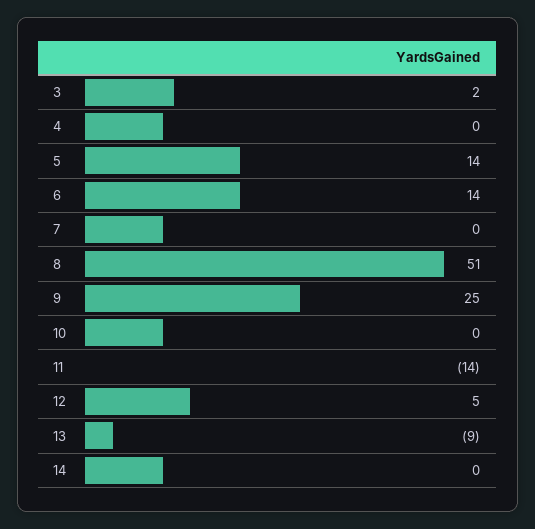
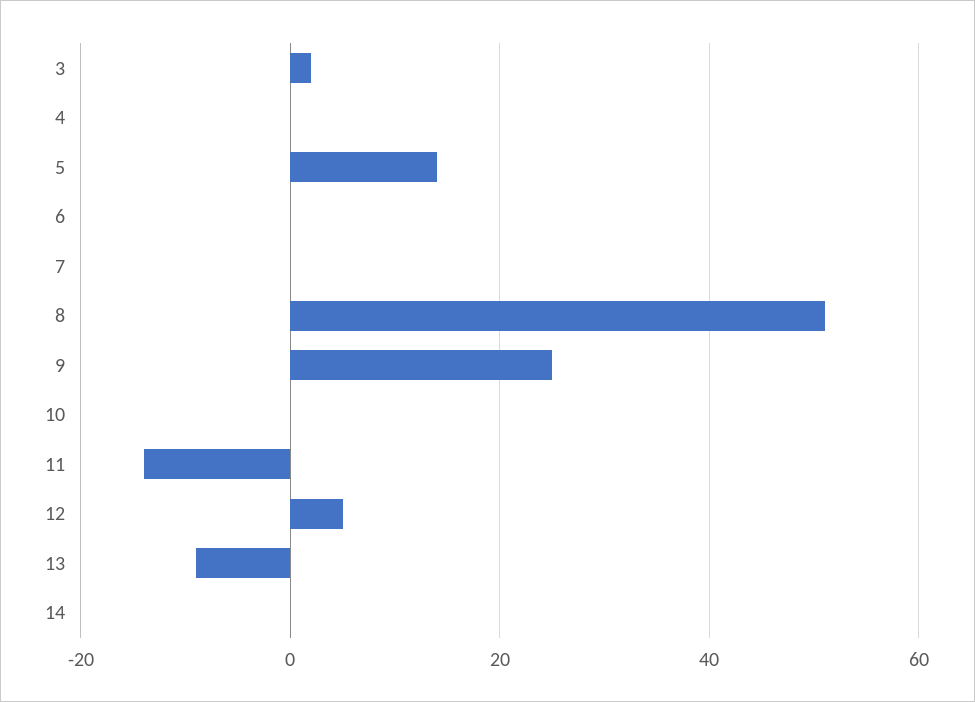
  {
    "3": 2,
    "4": 0,
    "5": 14,
-   "6": 14,
+   "6": 0,
    "7": 0,
    "8": 51,
    "9": 25,
    "10": 0,
    "11": -14,
    "12": 5,
    "13": -9,
    "14": 0
  }

